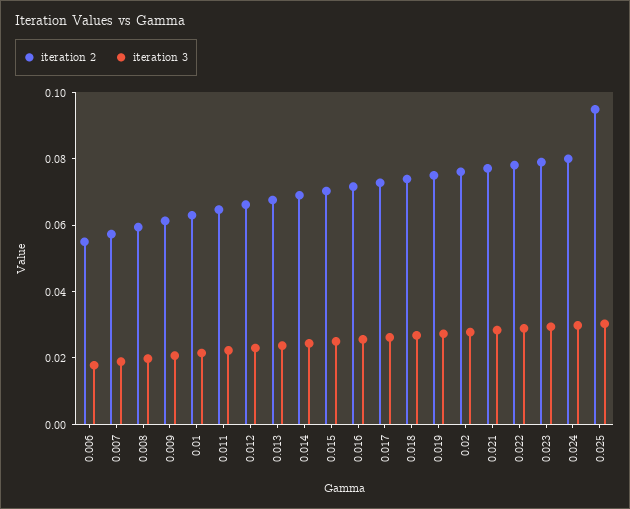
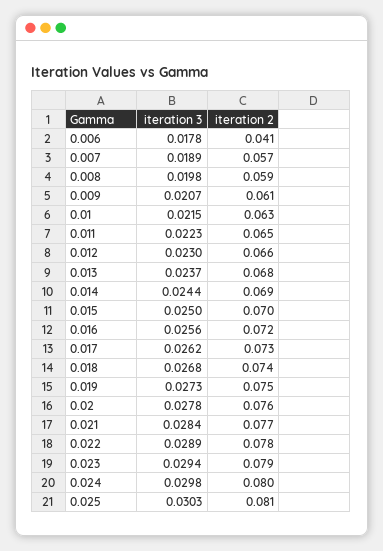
  {
    "iteration 2": {
-     "0.006": 0.055,
+     "0.006": 0.041,
      "0.007": 0.057,
      "0.008": 0.059,
      "0.009": 0.061,
      "0.01": 0.063,
      "0.011": 0.065,
      "0.012": 0.066,
      "0.013": 0.068,
      "0.014": 0.069,
      "0.015": 0.07,
      "0.016": 0.072,
      "0.017": 0.073,
      "0.018": 0.074,
      "0.019": 0.075,
      "0.02": 0.076,
      "0.021": 0.077,
      "0.022": 0.078,
      "0.023": 0.079,
      "0.024": 0.08,
-     "0.025": 0.095
+     "0.025": 0.081
    },
    "iteration 3": {
      "0.006": 0.0178,
      "0.007": 0.0189,
      "0.008": 0.0198,
      "0.009": 0.0207,
      "0.01": 0.0215,
      "0.011": 0.0223,
      "0.012": 0.023,
      "0.013": 0.0237,
      "0.014": 0.0244,
      "0.015": 0.025,
      "0.016": 0.0256,
      "0.017": 0.0262,
      "0.018": 0.0268,
      "0.019": 0.0273,
      "0.02": 0.0278,
      "0.021": 0.0284,
      "0.022": 0.0289,
      "0.023": 0.0294,
      "0.024": 0.0298,
      "0.025": 0.0303
    }
  }

